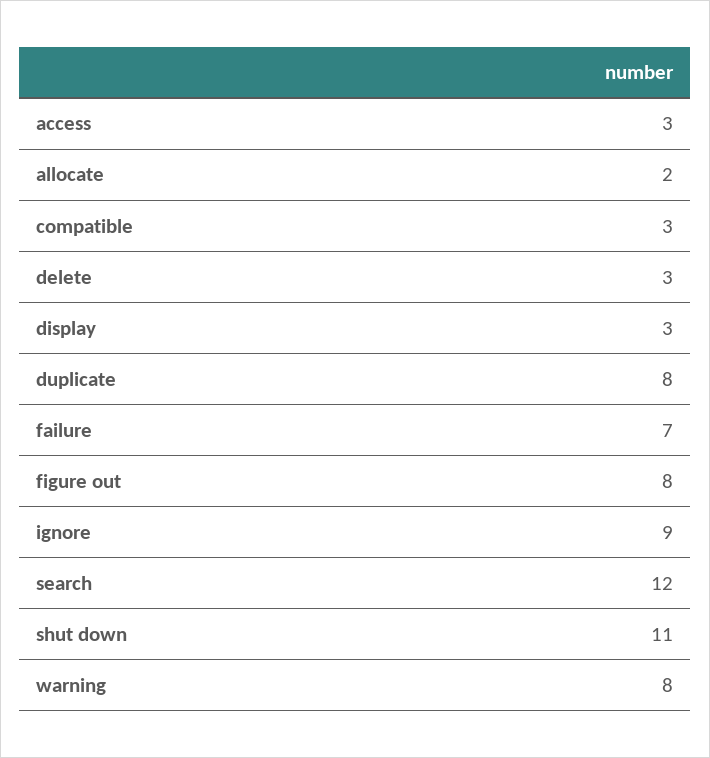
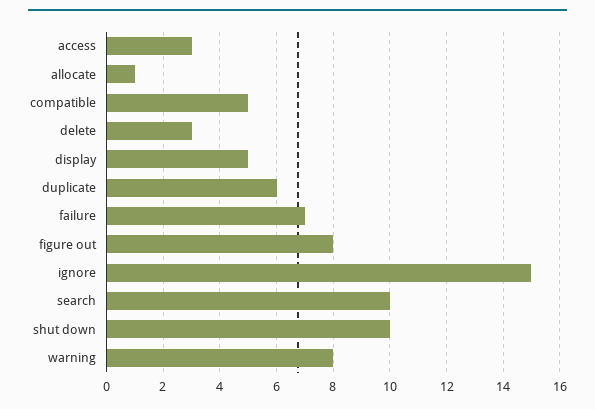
  {
    "access": 3,
-   "allocate": 2,
+   "allocate": 1,
-   "compatible": 3,
+   "compatible": 5,
    "delete": 3,
-   "display": 3,
+   "display": 5,
-   "duplicate": 8,
+   "duplicate": 6,
    "failure": 7,
    "figure out": 8,
-   "ignore": 9,
+   "ignore": 15,
-   "search": 12,
+   "search": 10,
-   "shut down": 11,
+   "shut down": 10,
    "warning": 8
  }

